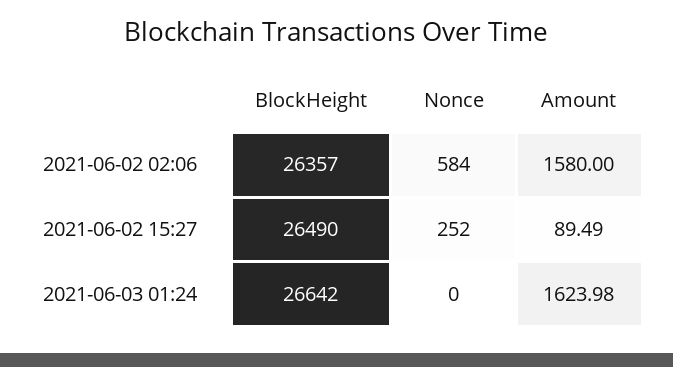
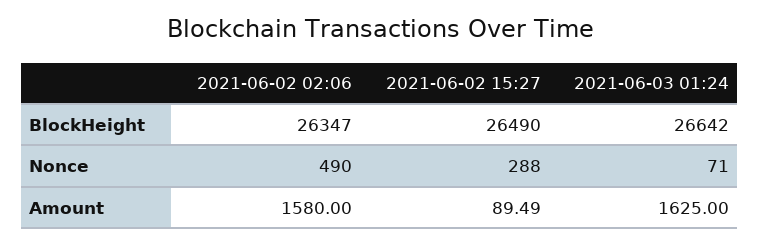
  {
    "BlockHeight": {
-     "2021-06-02 02:06": 26357,
+     "2021-06-02 02:06": 26347,
      "2021-06-02 15:27": 26490,
      "2021-06-03 01:24": 26642
    },
    "Nonce": {
-     "2021-06-02 02:06": 584,
+     "2021-06-02 02:06": 490,
-     "2021-06-02 15:27": 252,
+     "2021-06-02 15:27": 288,
-     "2021-06-03 01:24": 0
+     "2021-06-03 01:24": 71
    },
    "Amount": {
      "2021-06-02 02:06": 1580,
      "2021-06-02 15:27": 89.49,
-     "2021-06-03 01:24": 1623.98
+     "2021-06-03 01:24": 1625
    }
  }

